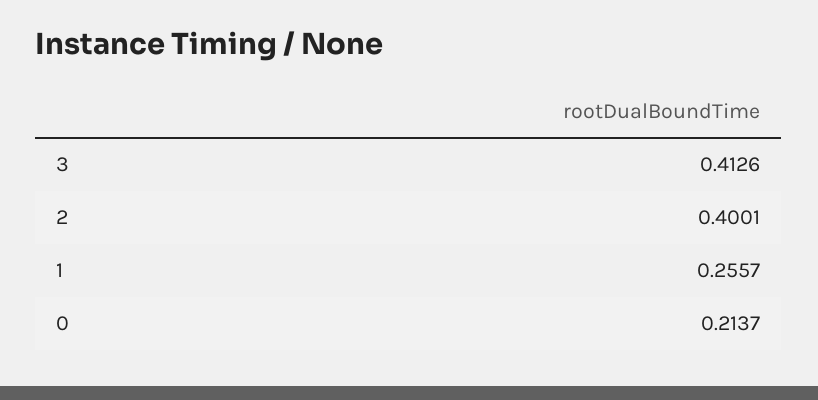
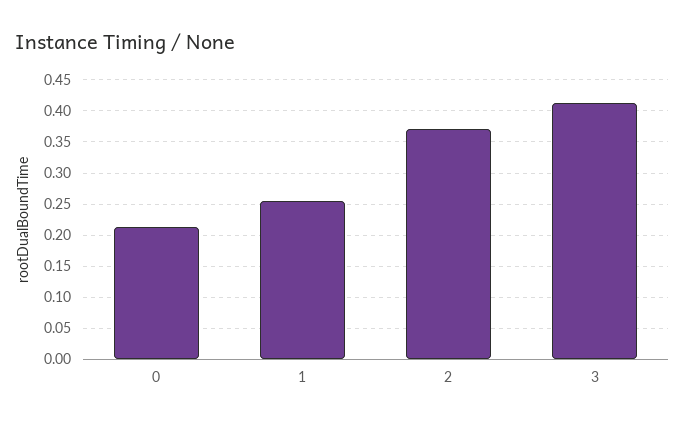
  {
    "3": 0.4126,
-   "2": 0.4001,
+   "2": 0.37,
    "1": 0.2557,
    "0": 0.2137
  }

